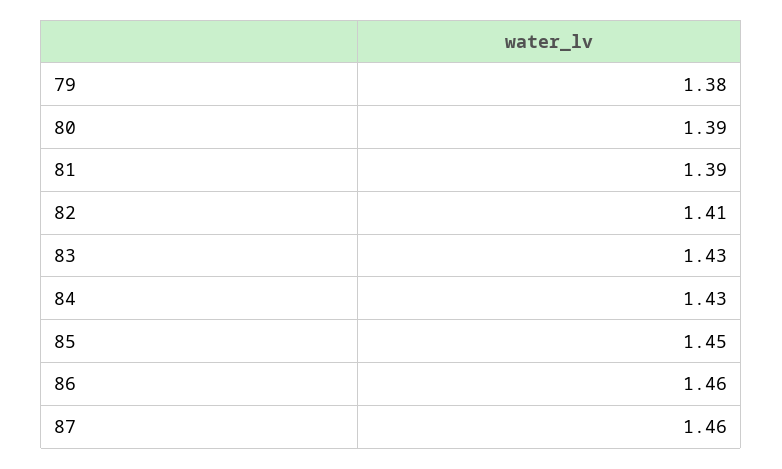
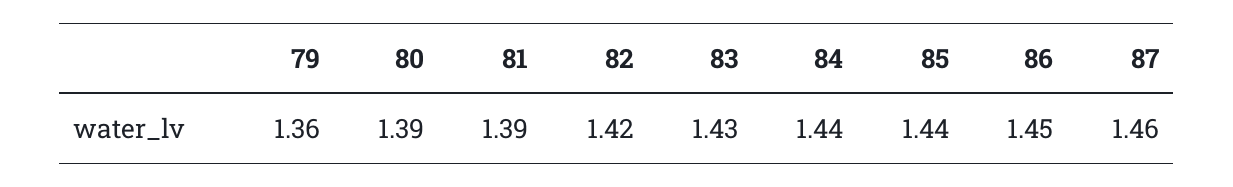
  {
-   "79": 1.38,
+   "79": 1.36,
    "80": 1.39,
    "81": 1.39,
-   "82": 1.41,
+   "82": 1.42,
    "83": 1.43,
-   "84": 1.43,
+   "84": 1.44,
-   "85": 1.45,
+   "85": 1.44,
-   "86": 1.46,
+   "86": 1.45,
    "87": 1.46
  }

